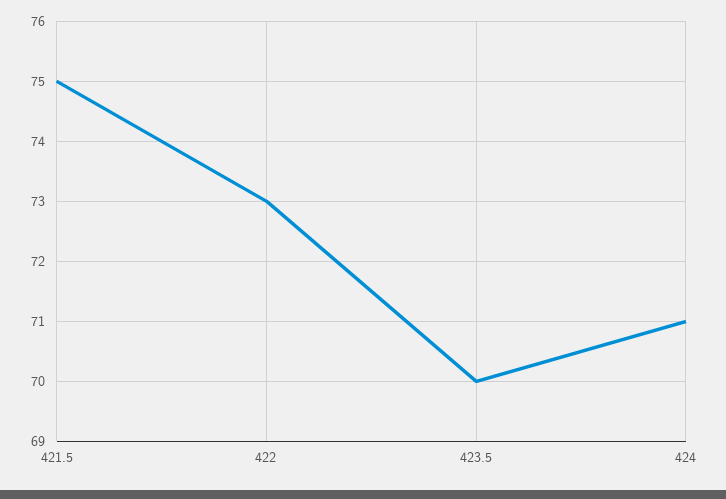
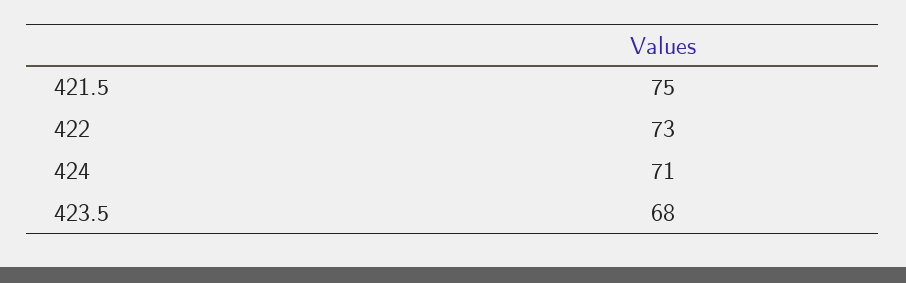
  {
    "421.5": 75,
    "422": 73,
-   "423.5": 70,
+   "423.5": 68,
    "424": 71
  }

